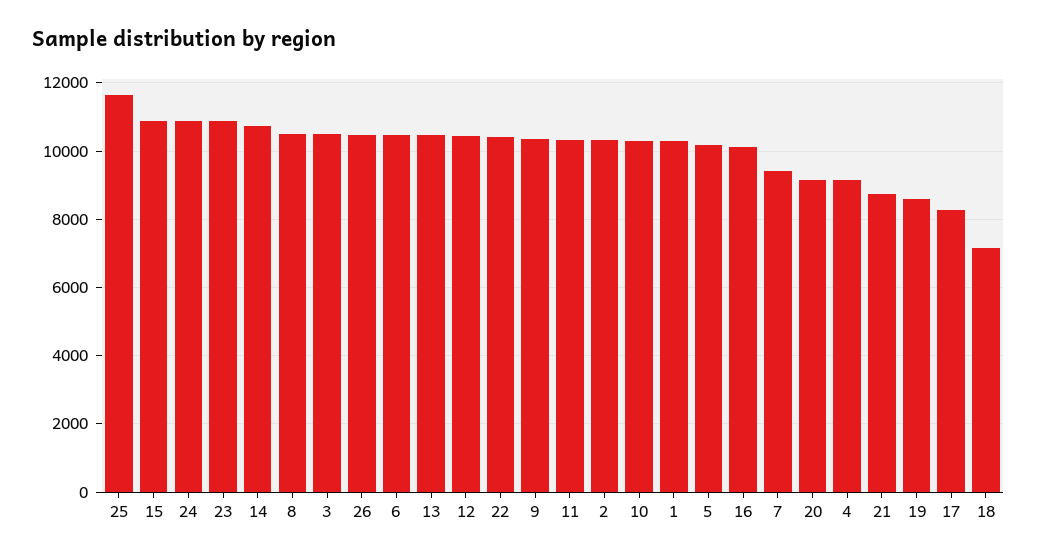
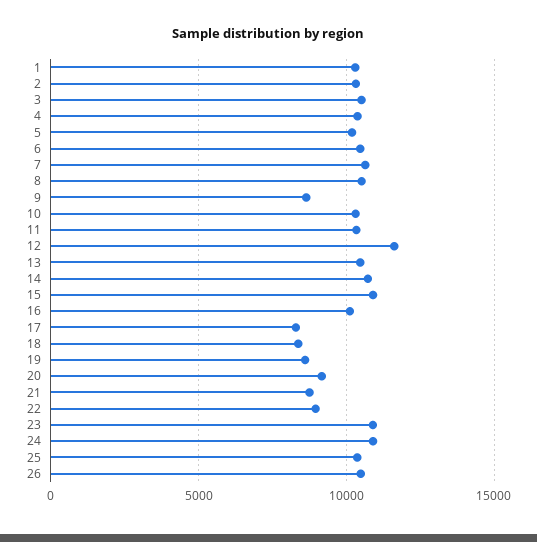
  {
-   "25": 11600,
+   "25": 10500,
    "15": 10800,
    "24": 10800,
    "23": 10800,
    "14": 10800,
    "8": 10600,
    "3": 10600,
    "26": 10400,
    "6": 10400,
    "13": 10400,
-   "12": 10400,
+   "12": 11500,
-   "22": 10400,
+   "22": 9000,
-   "9": 10400,
+   "9": 8500,
    "11": 10400,
    "2": 10400,
    "10": 10400,
    "1": 10200,
    "5": 10200,
    "16": 10200,
-   "7": 9400,
+   "7": 10500,
    "20": 9200,
-   "4": 9200,
+   "4": 10500,
    "21": 8800,
    "19": 8600,
    "17": 8200,
-   "18": 7200
+   "18": 8500
  }

